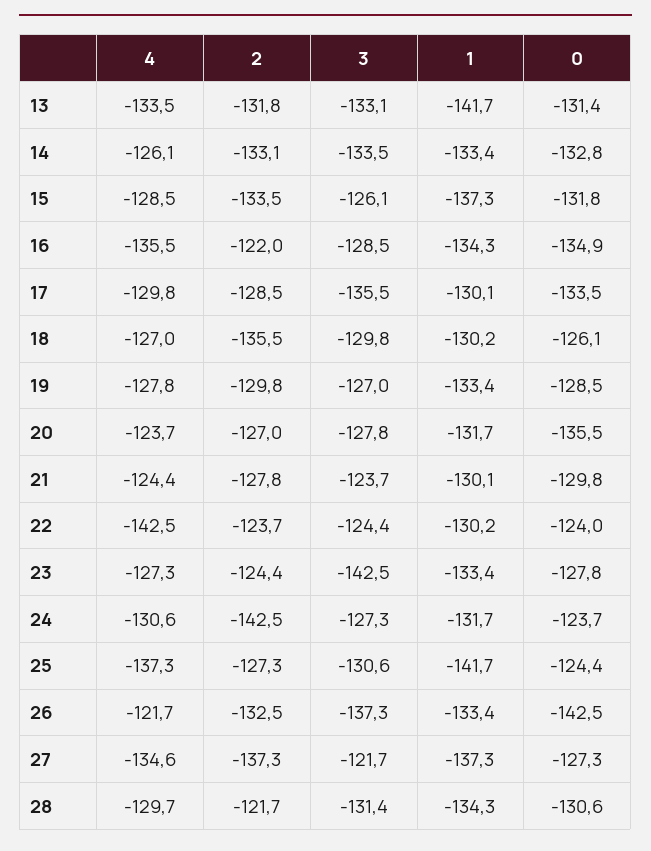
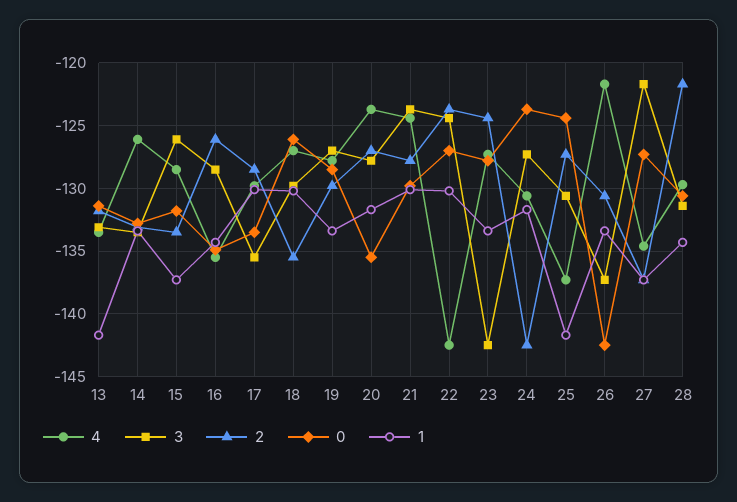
  {
    "4": {
      "13": -133.5,
      "14": -126.1,
      "15": -128.5,
      "16": -135.5,
      "17": -129.8,
      "18": -127,
      "19": -127.8,
      "20": -123.7,
      "21": -124.4,
      "22": -142.5,
      "23": -127.3,
      "24": -130.6,
      "25": -137.3,
      "26": -121.7,
      "27": -134.6,
      "28": -129.7
    },
    "2": {
      "13": -131.8,
      "14": -133.1,
      "15": -133.5,
-     "16": -122,
+     "16": -126,
      "17": -128.5,
      "18": -135.5,
      "19": -129.8,
      "20": -127,
      "21": -127.8,
      "22": -123.7,
      "23": -124.4,
      "24": -142.5,
      "25": -127.3,
-     "26": -132.5,
+     "26": -130.5,
      "27": -137.3,
      "28": -121.7
    },
    "3": {
      "13": -133.1,
      "14": -133.5,
      "15": -126.1,
      "16": -128.5,
      "17": -135.5,
      "18": -129.8,
      "19": -127,
      "20": -127.8,
      "21": -123.7,
      "22": -124.4,
      "23": -142.5,
      "24": -127.3,
      "25": -130.6,
      "26": -137.3,
      "27": -121.7,
      "28": -131.4
    },
    "1": {
      "13": -141.7,
      "14": -133.4,
      "15": -137.3,
      "16": -134.3,
      "17": -130.1,
      "18": -130.2,
      "19": -133.4,
      "20": -131.7,
      "21": -130.1,
      "22": -130.2,
      "23": -133.4,
      "24": -131.7,
      "25": -141.7,
      "26": -133.4,
      "27": -137.3,
      "28": -134.3
    },
    "0": {
      "13": -131.4,
      "14": -132.8,
      "15": -131.8,
      "16": -134.9,
      "17": -133.5,
      "18": -126.1,
      "19": -128.5,
      "20": -135.5,
      "21": -129.8,
-     "22": -124,
+     "22": -127,
      "23": -127.8,
      "24": -123.7,
      "25": -124.4,
      "26": -142.5,
      "27": -127.3,
      "28": -130.6
    }
  }

